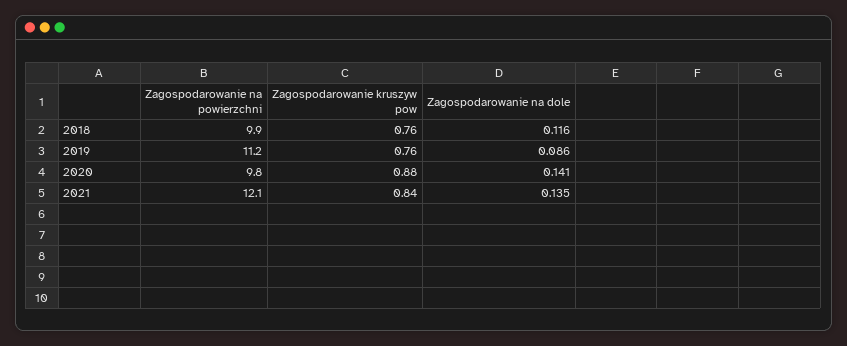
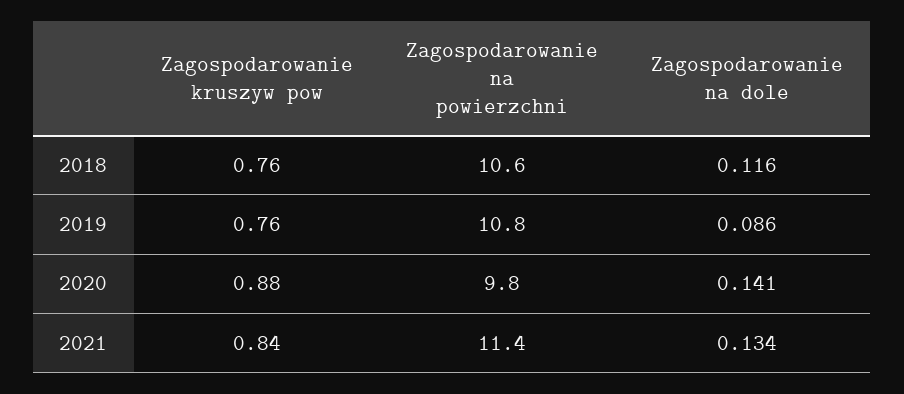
  {
    "Zagospodarowanie na powierzchni": {
-     "2018": 9.9,
+     "2018": 10.6,
-     "2019": 11.2,
+     "2019": 10.8,
      "2020": 9.8,
-     "2021": 12.1
+     "2021": 11.4
    },
    "Zagospodarowanie kruszyw pow": {
      "2018": 0.76,
      "2019": 0.76,
      "2020": 0.88,
      "2021": 0.84
    },
    "Zagospodarowanie na dole": {
      "2018": 0.116,
      "2019": 0.086,
      "2020": 0.141,
-     "2021": 0.135
+     "2021": 0.134
    }
  }

